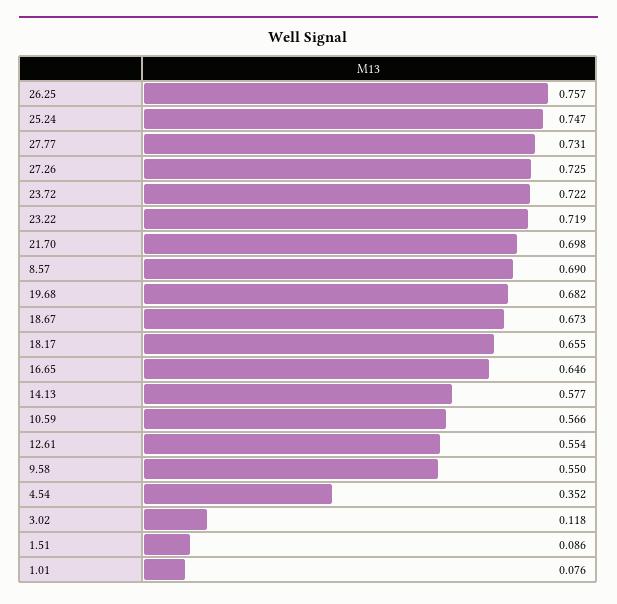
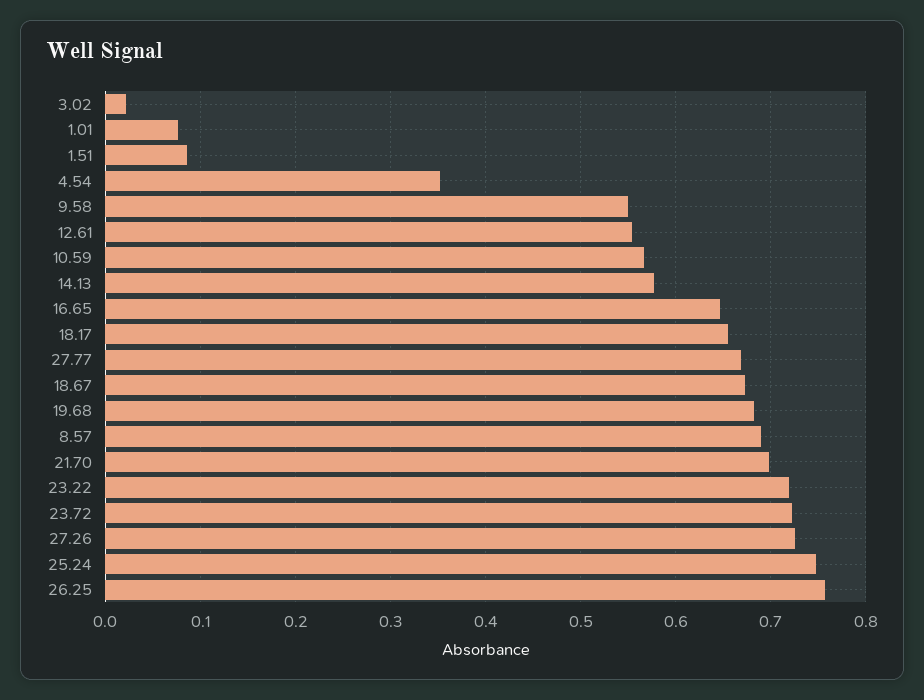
  {
    "26.25": 0.757,
    "25.24": 0.747,
-   "27.77": 0.731,
+   "27.77": 0.67,
    "27.26": 0.725,
    "23.72": 0.722,
    "23.22": 0.719,
    "21.70": 0.698,
    "8.57": 0.69,
    "19.68": 0.682,
    "18.67": 0.673,
    "18.17": 0.655,
    "16.65": 0.646,
    "14.13": 0.577,
    "10.59": 0.566,
    "12.61": 0.554,
    "9.58": 0.55,
    "4.54": 0.352,
-   "3.02": 0.118,
+   "3.02": 0.02,
    "1.51": 0.086,
    "1.01": 0.076
  }

